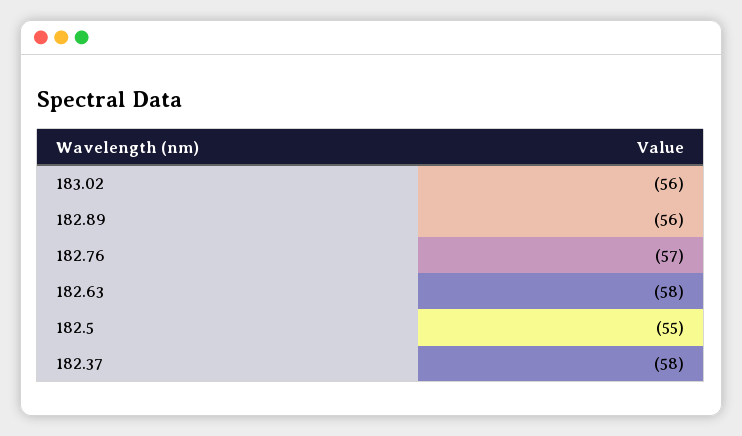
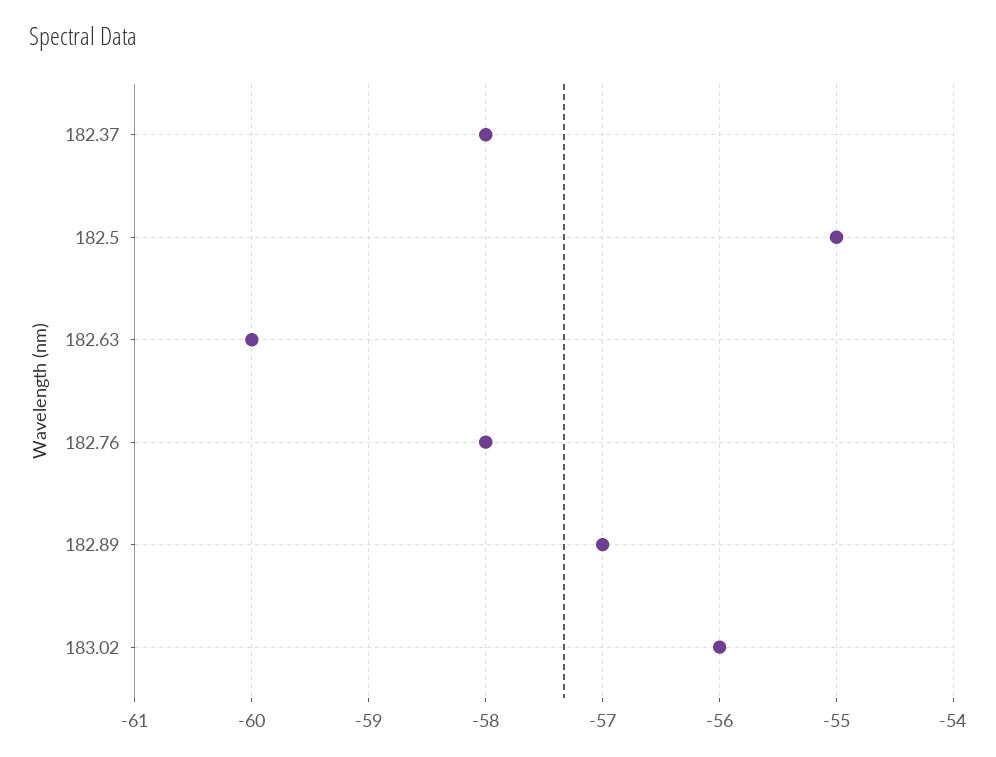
  {
    "183.02": -56,
-   "182.89": -56,
+   "182.89": -57,
-   "182.76": -57,
+   "182.76": -58,
-   "182.63": -58,
+   "182.63": -60,
    "182.5": -55,
    "182.37": -58
  }

